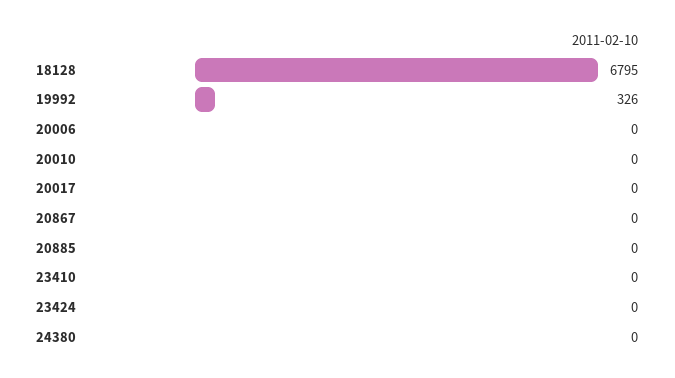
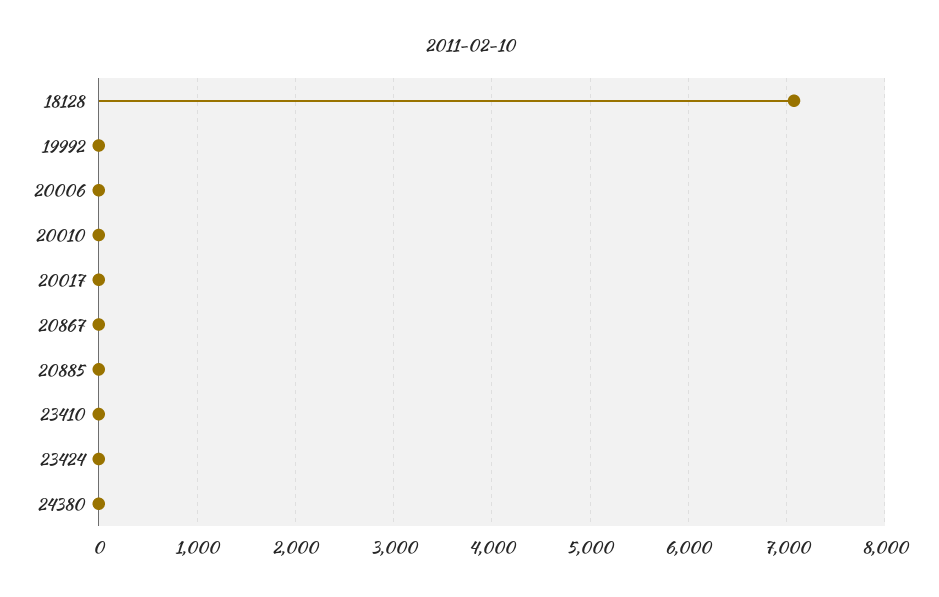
  {
-   "18128": 6795,
+   "18128": 7100,
-   "19992": 326,
+   "19992": 0,
    "20006": 0,
    "20010": 0,
    "20017": 0,
    "20867": 0,
    "20885": 0,
    "23410": 0,
    "23424": 0,
    "24380": 0
  }

